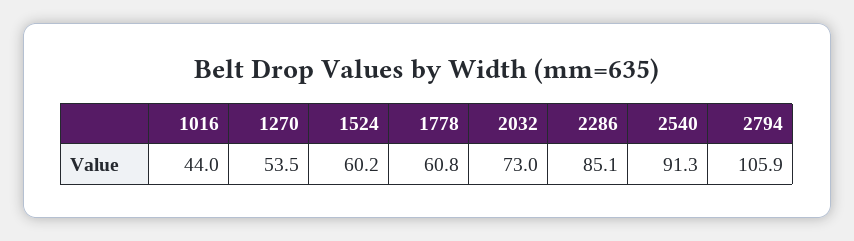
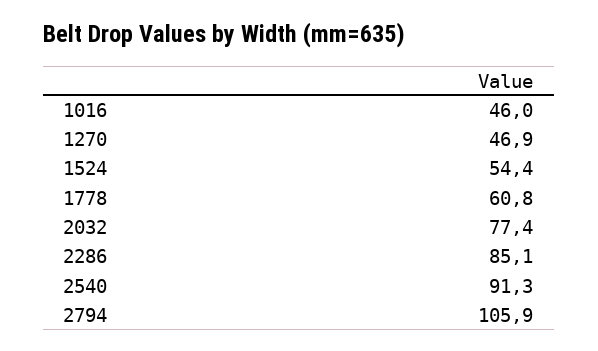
  {
-   "1016": 44,
+   "1016": 46,
-   "1270": 53.5,
+   "1270": 46.9,
-   "1524": 60.2,
+   "1524": 54.4,
    "1778": 60.8,
-   "2032": 73,
+   "2032": 77.4,
    "2286": 85.1,
    "2540": 91.3,
    "2794": 105.9
  }

